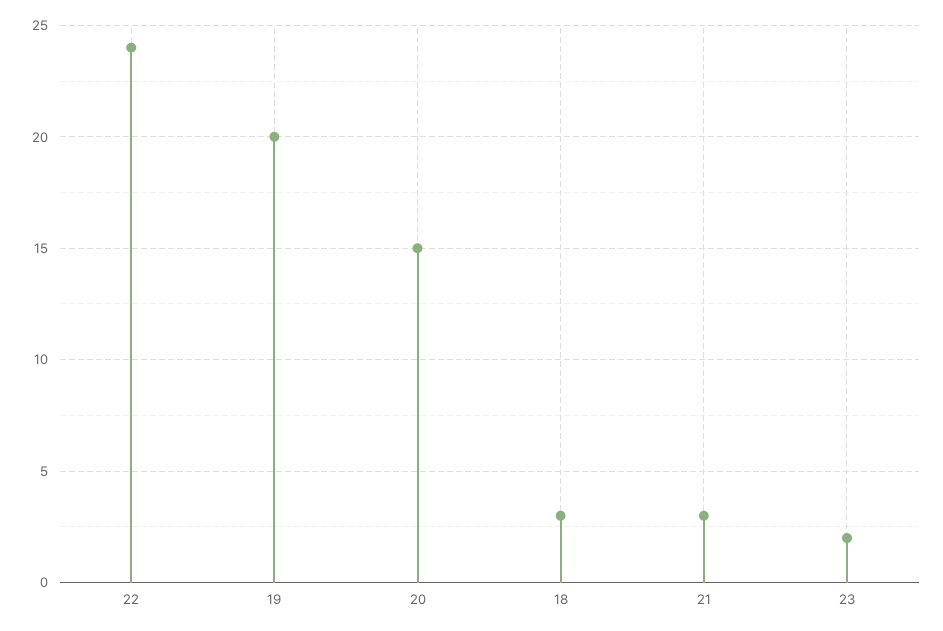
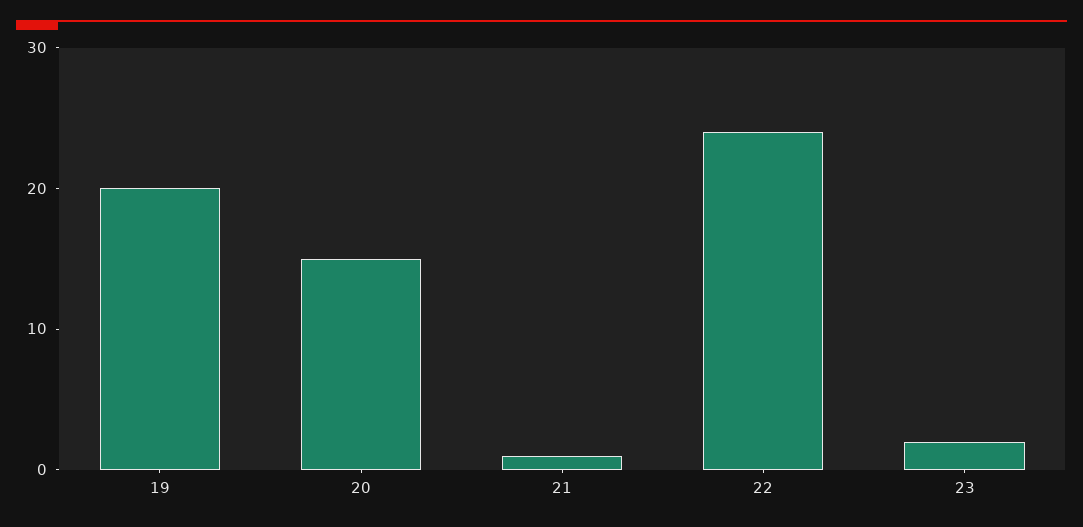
  {
    "22": 24,
    "19": 20,
    "20": 15,
-   "18": 3,
-   "21": 3,
+   "21": 1,
    "23": 2
  }

